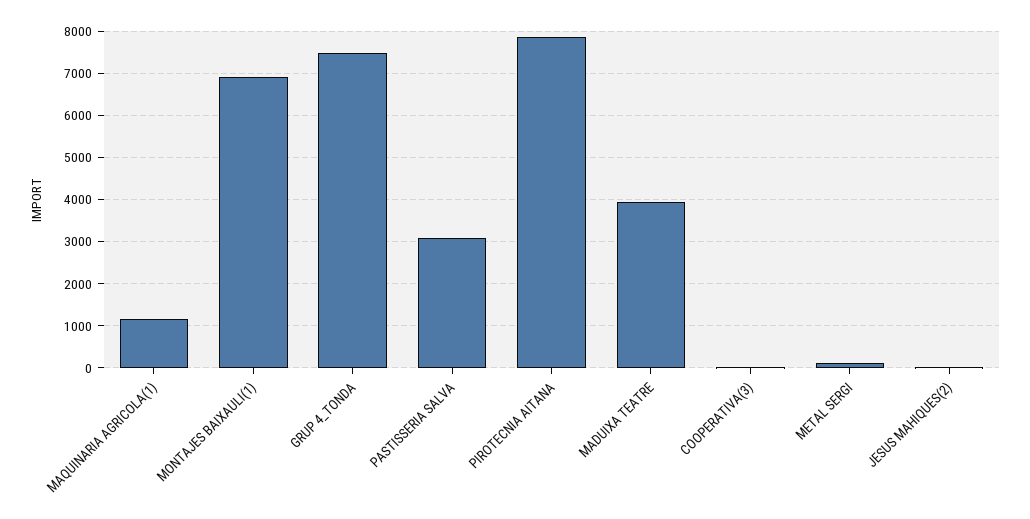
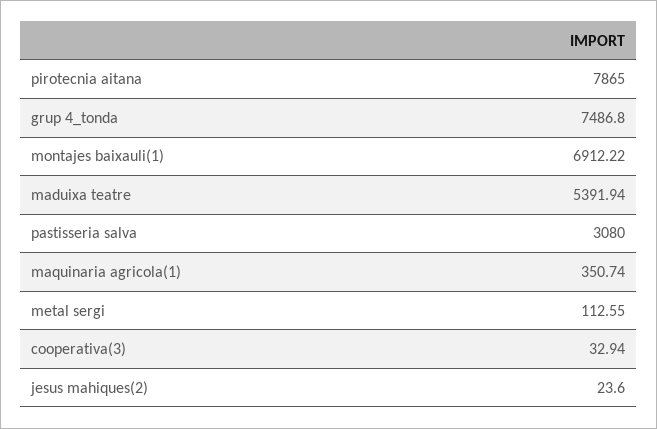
  {
-   "MAQUINARIA AGRICOLA(1)": 1200,
+   "MAQUINARIA AGRICOLA(1)": 350.74,
    "MONTAJES BAIXAULI(1)": 6912.22,
    "GRUP 4_TONDA": 7486.8,
    "PASTISSERIA SALVA": 3080,
    "PIROTECNIA AITANA": 7865,
-   "MADUIXA TEATRE": 4000,
+   "MADUIXA TEATRE": 5391.94,
    "COOPERATIVA(3)": 32.94,
    "METAL SERGI": 112.55,
    "JESUS MAHIQUES(2)": 23.6
  }

